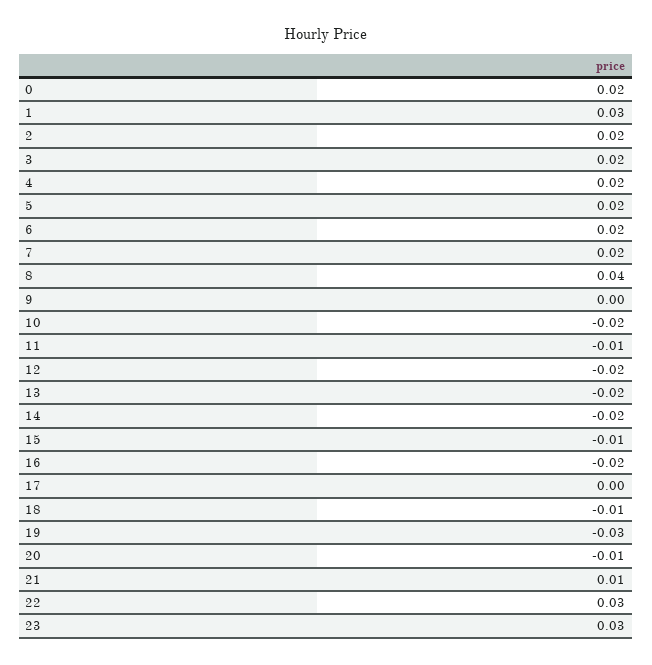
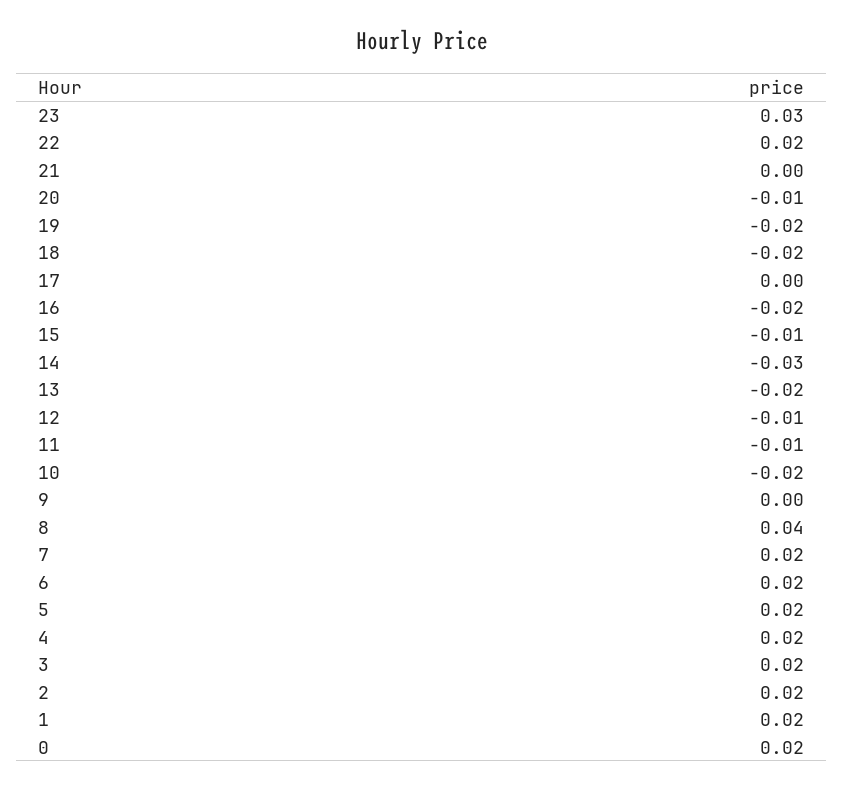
  {
    "0": 0.02,
-   "1": 0.03,
+   "1": 0.02,
    "2": 0.02,
    "3": 0.02,
    "4": 0.02,
    "5": 0.02,
    "6": 0.02,
    "7": 0.02,
    "8": 0.04,
    "9": 0,
    "10": -0.02,
    "11": -0.01,
-   "12": -0.02,
+   "12": -0.01,
    "13": -0.02,
-   "14": -0.02,
+   "14": -0.03,
    "15": -0.01,
    "16": -0.02,
    "17": 0,
-   "18": -0.01,
+   "18": -0.02,
-   "19": -0.03,
+   "19": -0.02,
    "20": -0.01,
-   "21": 0.01,
+   "21": 0,
-   "22": 0.03,
+   "22": 0.02,
    "23": 0.03
  }

